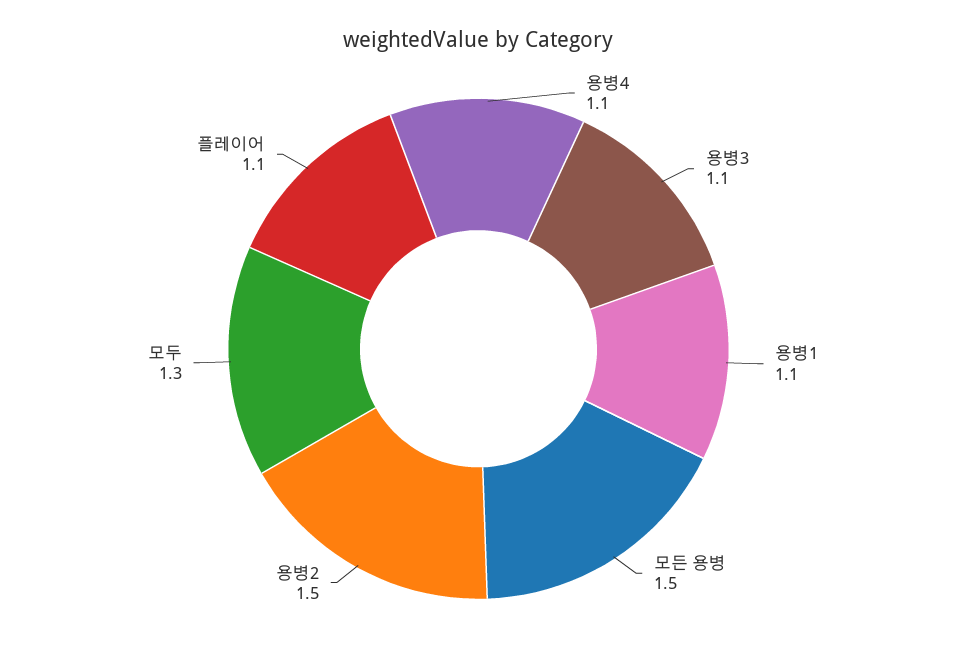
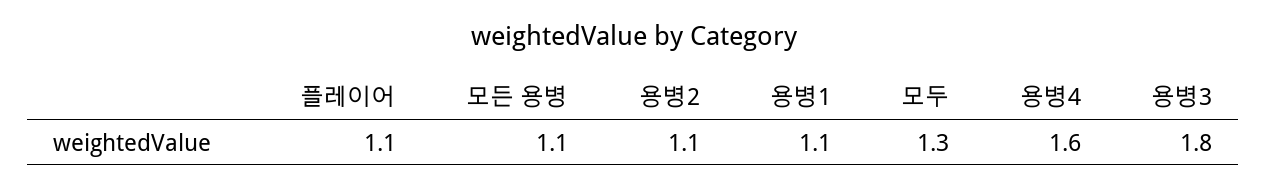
  {
-   "용병4": 1.1,
+   "용병4": 1.6,
-   "용병3": 1.1,
+   "용병3": 1.8,
    "용병1": 1.1,
-   "모든 용병": 1.5,
+   "모든 용병": 1.1,
-   "용병2": 1.5,
+   "용병2": 1.1,
    "모두": 1.3,
    "플레이어": 1.1
  }

